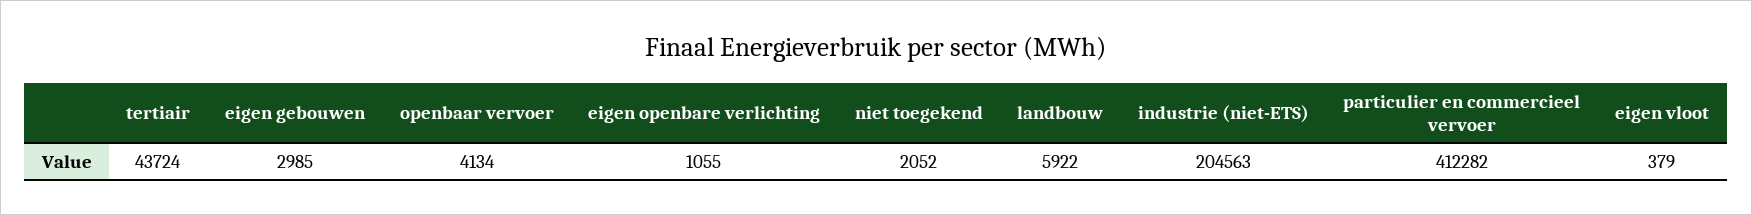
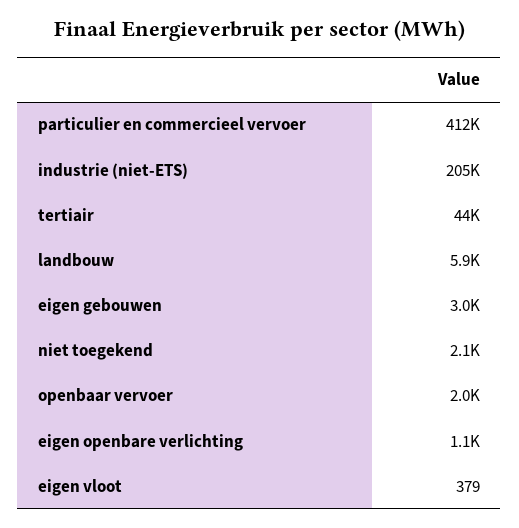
  {
    "tertiair": 43724,
    "eigen gebouwen": 2985,
-   "openbaar vervoer": 4134,
+   "openbaar vervoer": 2000,
    "eigen openbare verlichting": 1055,
    "niet toegekend": 2052,
    "landbouw": 5922,
    "industrie (niet-ETS)": 204563,
    "particulier en commercieel vervoer": 412282,
    "eigen vloot": 379
  }

